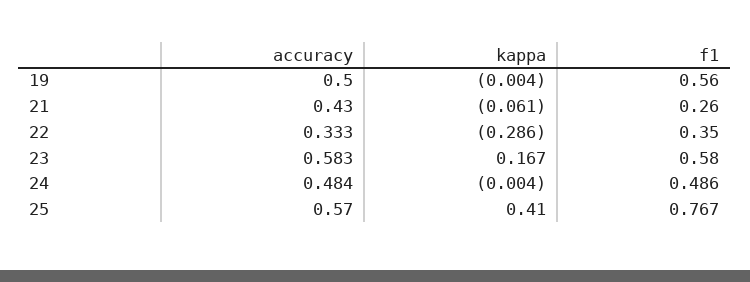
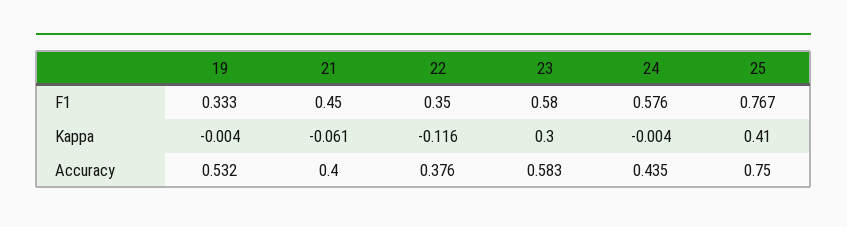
  {
    "accuracy": {
-     "19": 0.5,
+     "19": 0.532,
-     "21": 0.43,
+     "21": 0.4,
-     "22": 0.333,
+     "22": 0.376,
      "23": 0.583,
-     "24": 0.484,
+     "24": 0.435,
-     "25": 0.57
+     "25": 0.75
    },
    "kappa": {
      "19": -0.004,
      "21": -0.061,
-     "22": -0.286,
+     "22": -0.116,
-     "23": 0.167,
+     "23": 0.3,
      "24": -0.004,
      "25": 0.41
    },
    "f1": {
-     "19": 0.56,
+     "19": 0.333,
-     "21": 0.26,
+     "21": 0.45,
      "22": 0.35,
      "23": 0.58,
-     "24": 0.486,
+     "24": 0.576,
      "25": 0.767
    }
  }

